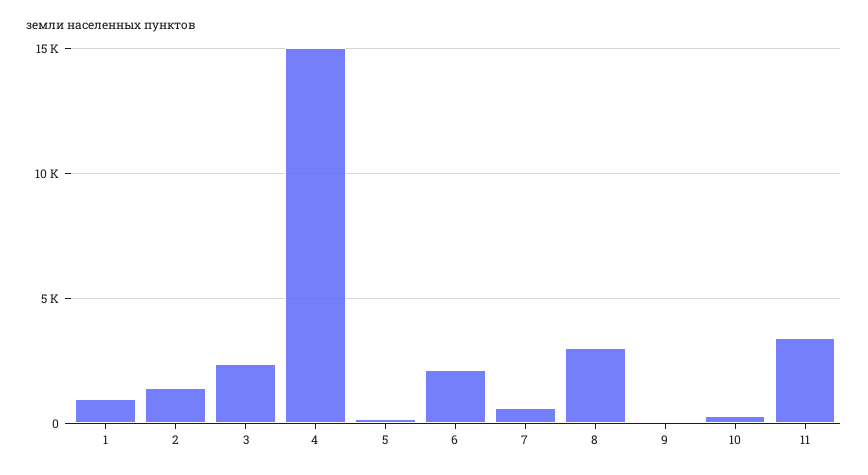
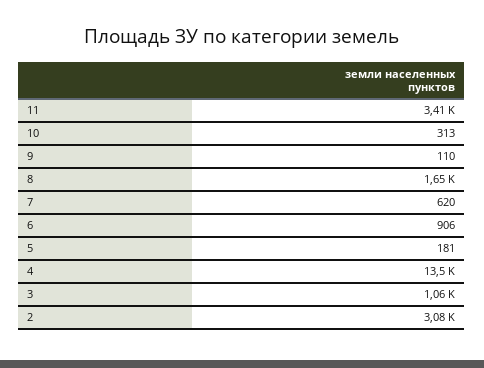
  {
-   "1": 1000,
-   "2": 1500,
+   "2": 3080,
-   "3": 2500,
+   "3": 1060,
-   "4": 15000,
+   "4": 13500,
    "5": 181,
-   "6": 2000,
+   "6": 906,
    "7": 620,
-   "8": 3000,
+   "8": 1650,
    "9": 110,
    "10": 313,
    "11": 3410
  }

